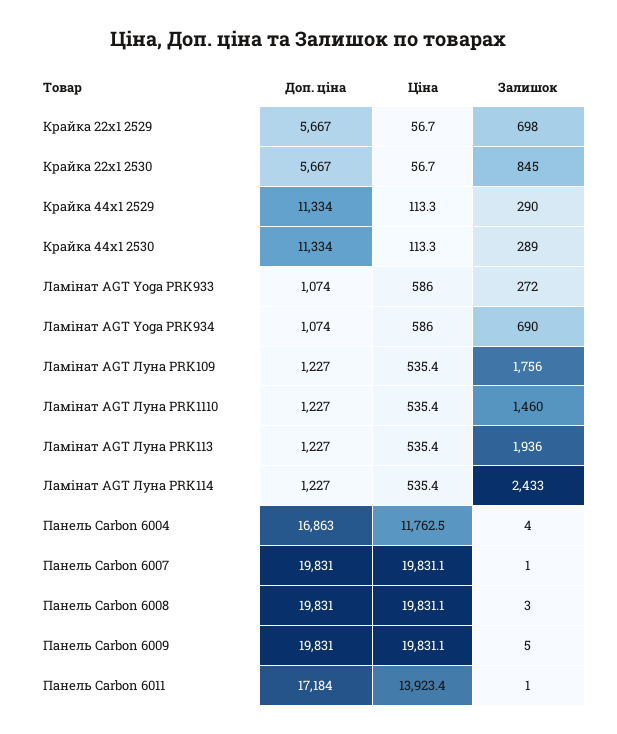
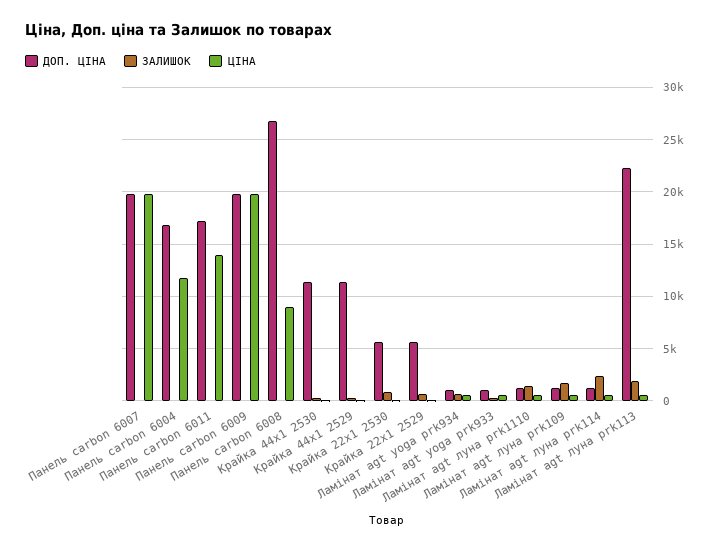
  {
    "Доп. ціна": {
      "Крайка 22x1 2529": 5667,
      "Крайка 22x1 2530": 5667,
      "Крайка 44x1 2529": 11334,
      "Крайка 44x1 2530": 11334,
      "Ламінат AGT Yoga PRK933": 1074,
      "Ламінат AGT Yoga PRK934": 1074,
      "Ламінат AGT Луна PRK109": 1227,
      "Ламінат AGT Луна PRK1110": 1227,
-     "Ламінат AGT Луна PRK113": 1227,
+     "Ламінат AGT Луна PRK113": 22000,
      "Ламінат AGT Луна PRK114": 1227,
      "Панель Carbon 6004": 16863,
      "Панель Carbon 6007": 19831,
-     "Панель Carbon 6008": 19831,
+     "Панель Carbon 6008": 27000,
      "Панель Carbon 6009": 19831,
      "Панель Carbon 6011": 17184
    },
    "Ціна": {
      "Крайка 22x1 2529": 56.7,
      "Крайка 22x1 2530": 56.7,
      "Крайка 44x1 2529": 113.3,
      "Крайка 44x1 2530": 113.3,
      "Ламінат AGT Yoga PRK933": 586,
      "Ламінат AGT Yoga PRK934": 586,
      "Ламінат AGT Луна PRK109": 535.4,
      "Ламінат AGT Луна PRK1110": 535.4,
      "Ламінат AGT Луна PRK113": 535.4,
      "Ламінат AGT Луна PRK114": 535.4,
      "Панель Carbon 6004": 11762.5,
      "Панель Carbon 6007": 19831.1,
-     "Панель Carbon 6008": 19831.1,
+     "Панель Carbon 6008": 9000,
      "Панель Carbon 6009": 19831.1,
      "Панель Carbon 6011": 13923.4
    },
    "Залишок": {
      "Крайка 22x1 2529": 698,
      "Крайка 22x1 2530": 845,
      "Крайка 44x1 2529": 290,
      "Крайка 44x1 2530": 289,
      "Ламінат AGT Yoga PRK933": 272,
      "Ламінат AGT Yoga PRK934": 690,
      "Ламінат AGT Луна PRK109": 1756,
      "Ламінат AGT Луна PRK1110": 1460,
      "Ламінат AGT Луна PRK113": 1936,
      "Ламінат AGT Луна PRK114": 2433,
      "Панель Carbon 6004": 4,
      "Панель Carbon 6007": 1,
      "Панель Carbon 6008": 3,
      "Панель Carbon 6009": 5,
      "Панель Carbon 6011": 1
    }
  }

